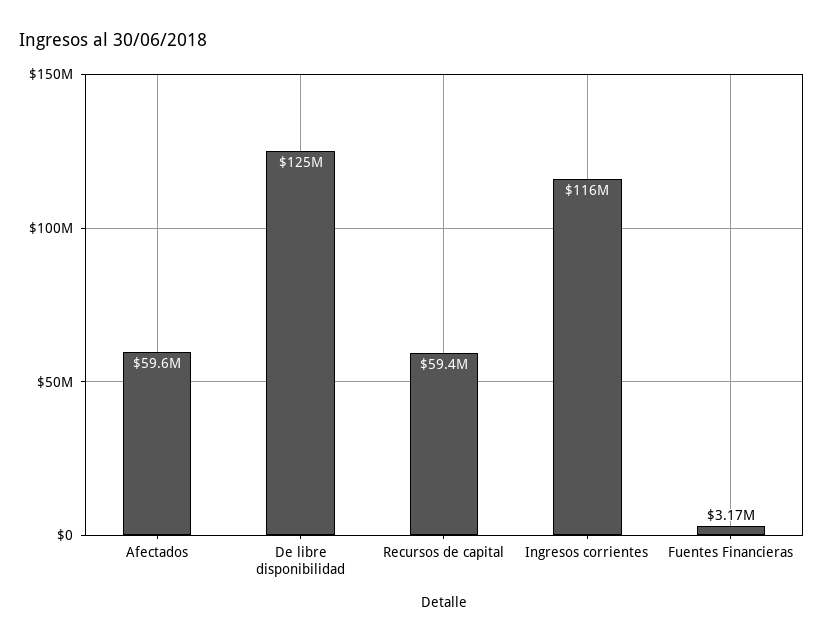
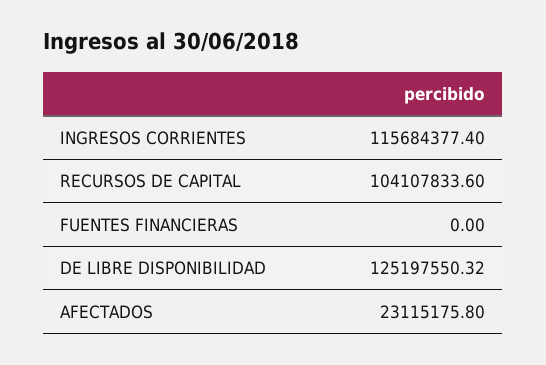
  {
-   "Afectados": 59600000,
+   "Afectados": 23115175.8,
    "De libre disponibilidad": 125197550.32,
-   "Recursos de capital": 59400000,
+   "Recursos de capital": 104107833.6,
    "Ingresos corrientes": 115684377.4,
-   "Fuentes Financieras": 3170000
+   "Fuentes Financieras": 0
  }

